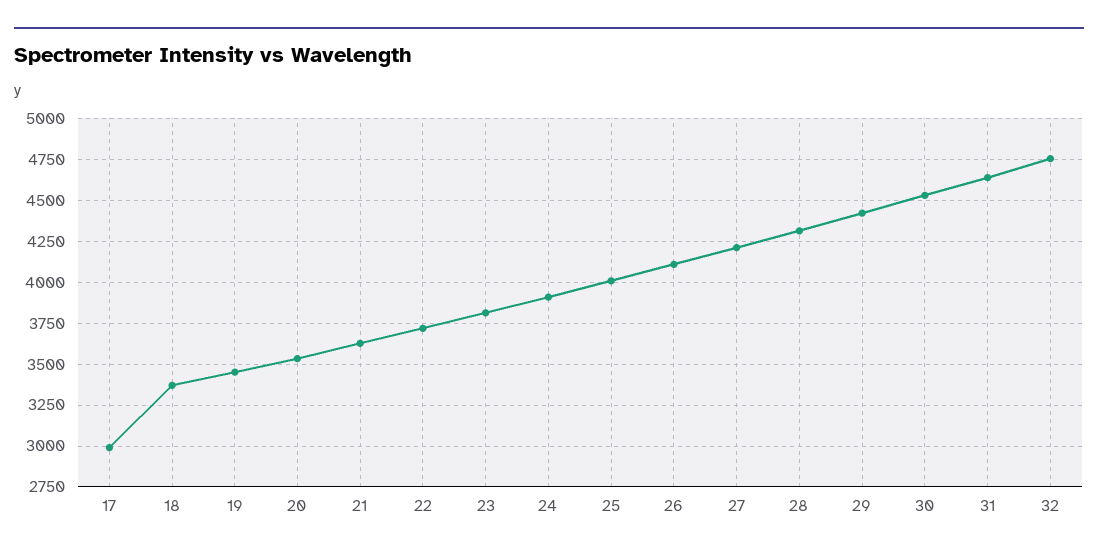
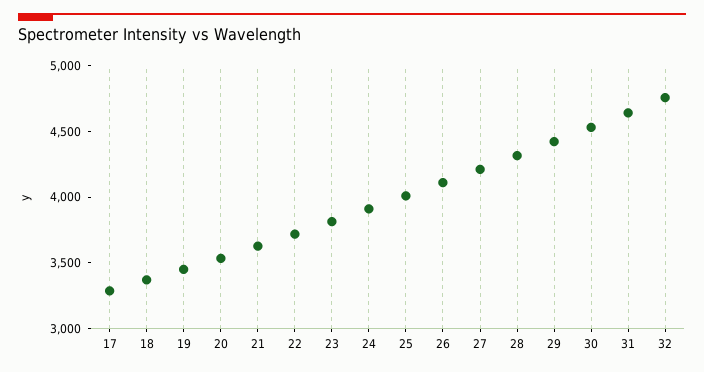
  {
-   "17": 3000,
+   "17": 3300,
    "18": 3350,
    "19": 3450,
    "20": 3550,
    "21": 3650,
    "22": 3700,
    "23": 3800,
    "24": 3900,
    "25": 4000,
    "26": 4100,
    "27": 4200,
    "28": 4300,
    "29": 4400,
    "30": 4550,
    "31": 4650,
    "32": 4750
  }

